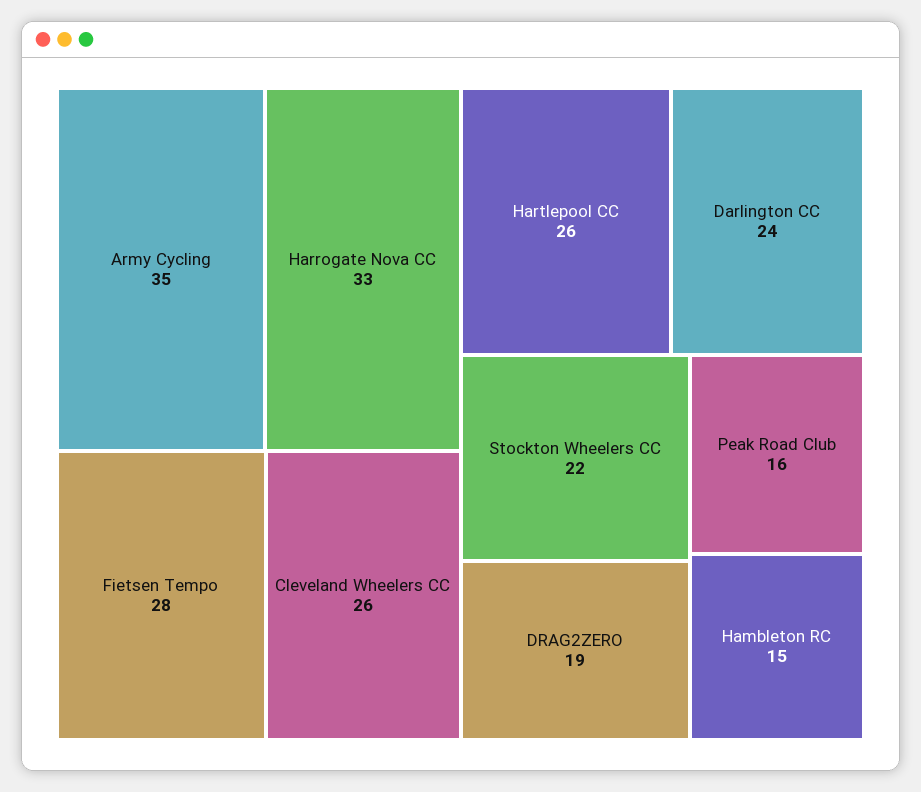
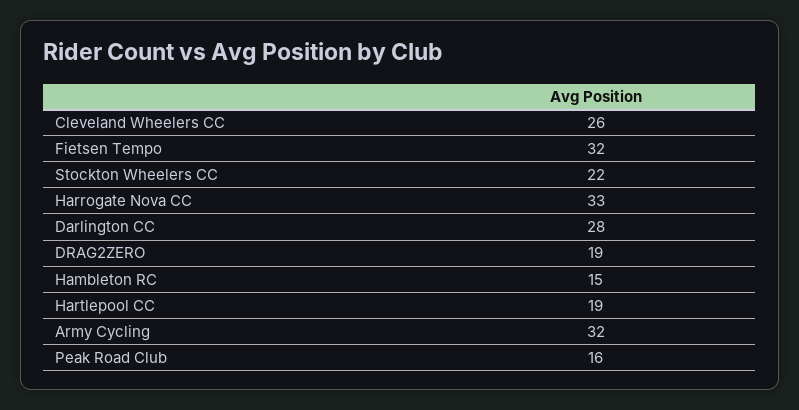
  {
-   "Army Cycling": 35,
+   "Army Cycling": 32,
    "Harrogate Nova CC": 33,
-   "Fietsen Tempo": 28,
+   "Fietsen Tempo": 32,
    "Cleveland Wheelers CC": 26,
-   "Hartlepool CC": 26,
+   "Hartlepool CC": 19,
-   "Darlington CC": 24,
+   "Darlington CC": 28,
    "Stockton Wheelers CC": 22,
    "DRAG2ZERO": 19,
    "Peak Road Club": 16,
    "Hambleton RC": 15
  }

